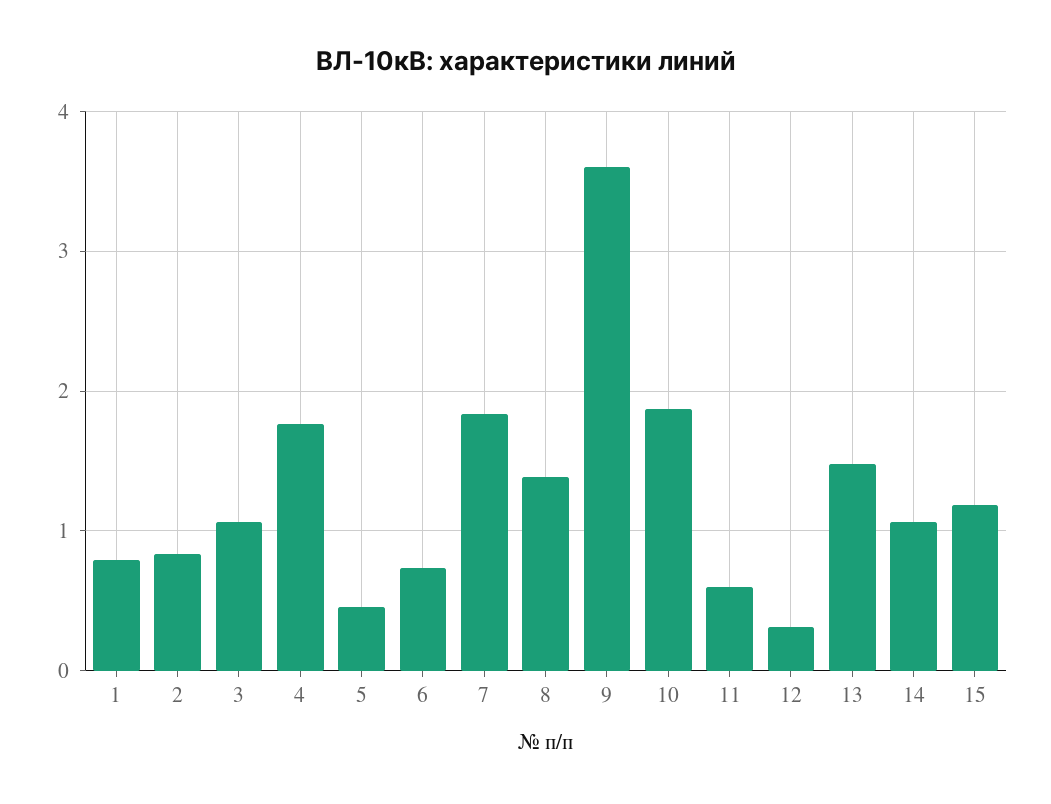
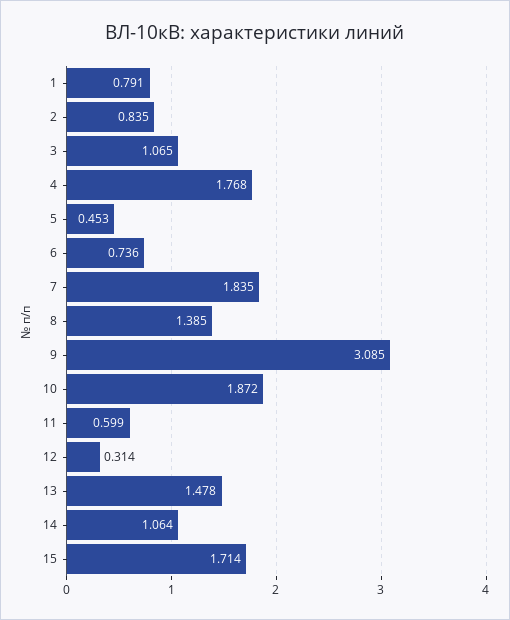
  {
    "1": 0.791,
    "2": 0.835,
    "3": 1.065,
    "4": 1.768,
    "5": 0.453,
    "6": 0.736,
    "7": 1.835,
    "8": 1.385,
-   "9": 3.6,
+   "9": 3.085,
    "10": 1.872,
    "11": 0.599,
    "12": 0.314,
    "13": 1.478,
    "14": 1.064,
-   "15": 1.2
+   "15": 1.714
  }

